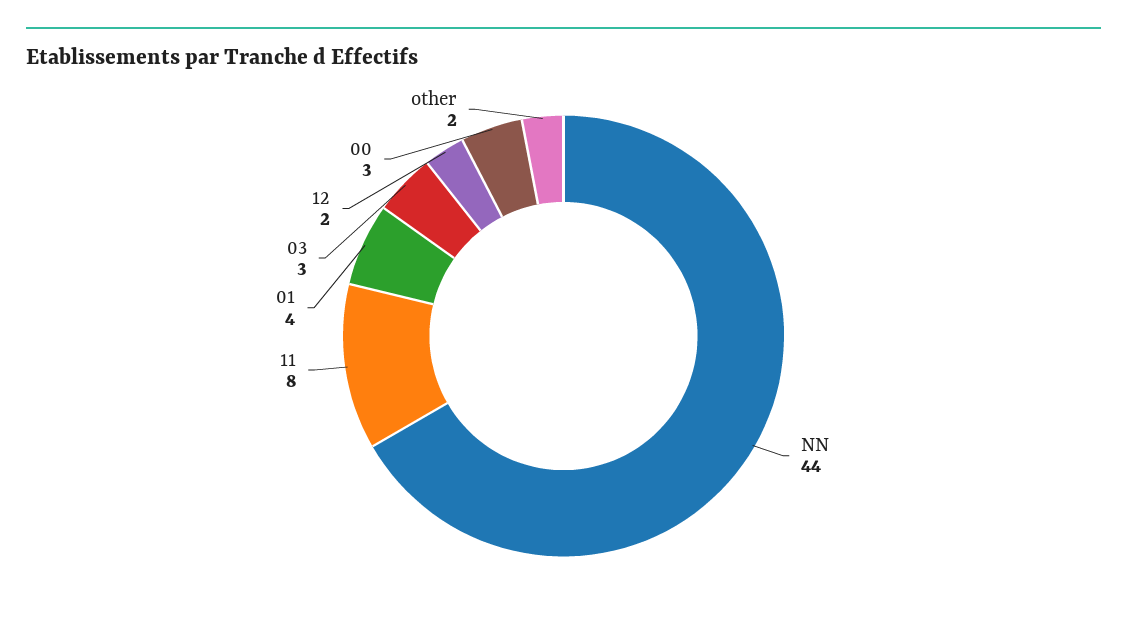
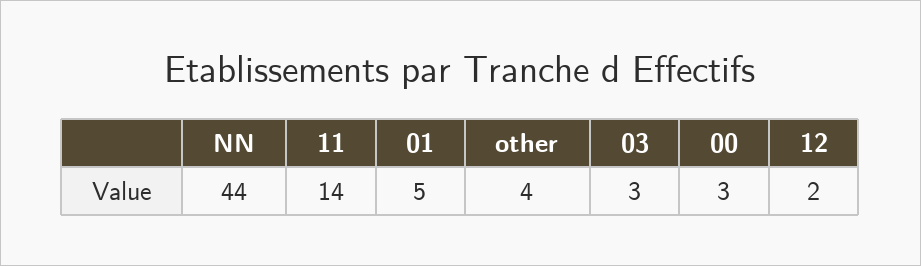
  {
    "NN": 44,
-   "11": 8,
+   "11": 14,
-   "01": 4,
+   "01": 5,
    "03": 3,
    "12": 2,
    "00": 3,
-   "other": 2
+   "other": 4
  }

